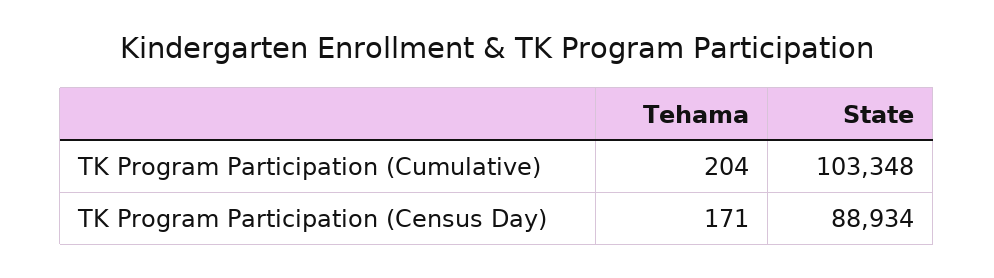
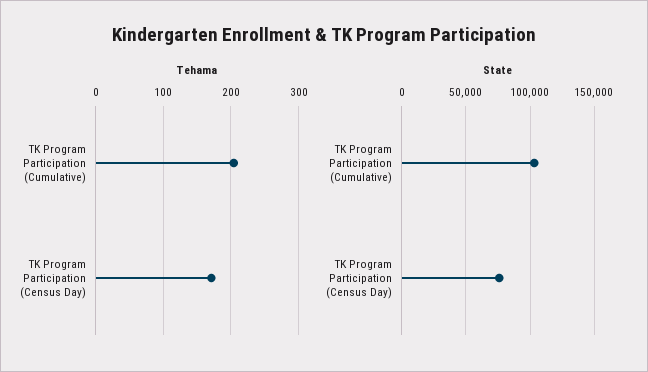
  {
    "Tehama": {
      "TK Program Participation (Cumulative)": 204,
      "TK Program Participation (Census Day)": 171
    },
    "State": {
      "TK Program Participation (Cumulative)": 103348,
-     "TK Program Participation (Census Day)": 88934
+     "TK Program Participation (Census Day)": 75000
    }
  }

